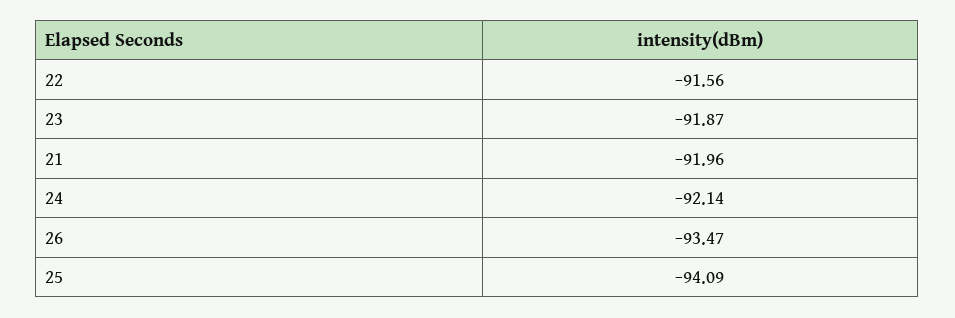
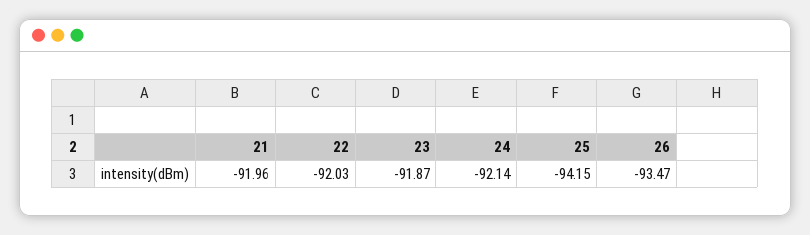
  {
-   "22": -91.56,
+   "22": -92.03,
    "23": -91.87,
    "21": -91.96,
    "24": -92.14,
    "26": -93.47,
-   "25": -94.09
+   "25": -94.15
  }

